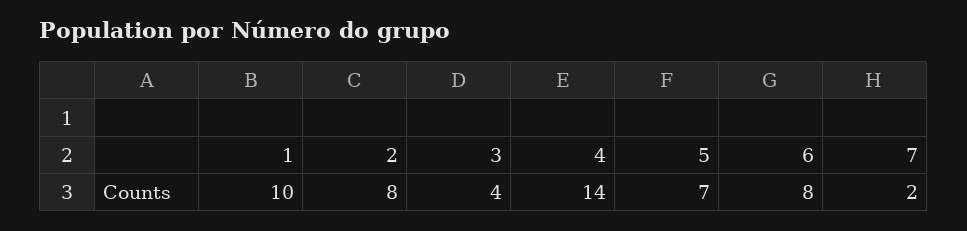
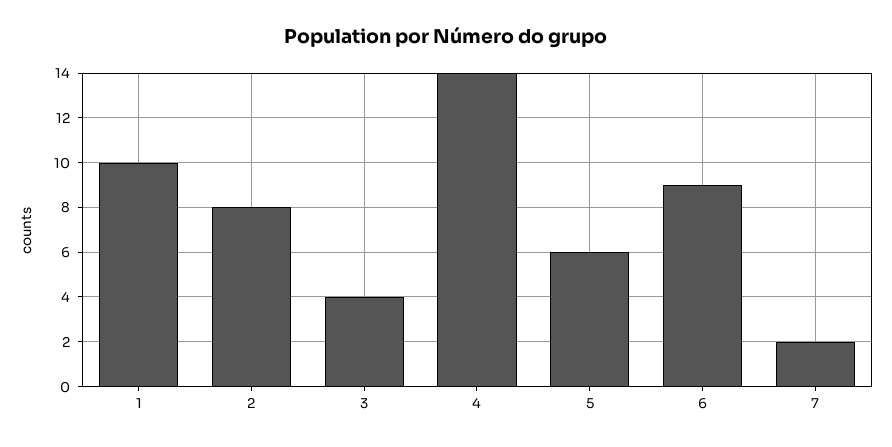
  {
    "1": 10,
    "2": 8,
    "3": 4,
    "4": 14,
-   "5": 7,
+   "5": 6,
-   "6": 8,
+   "6": 9,
    "7": 2
  }

